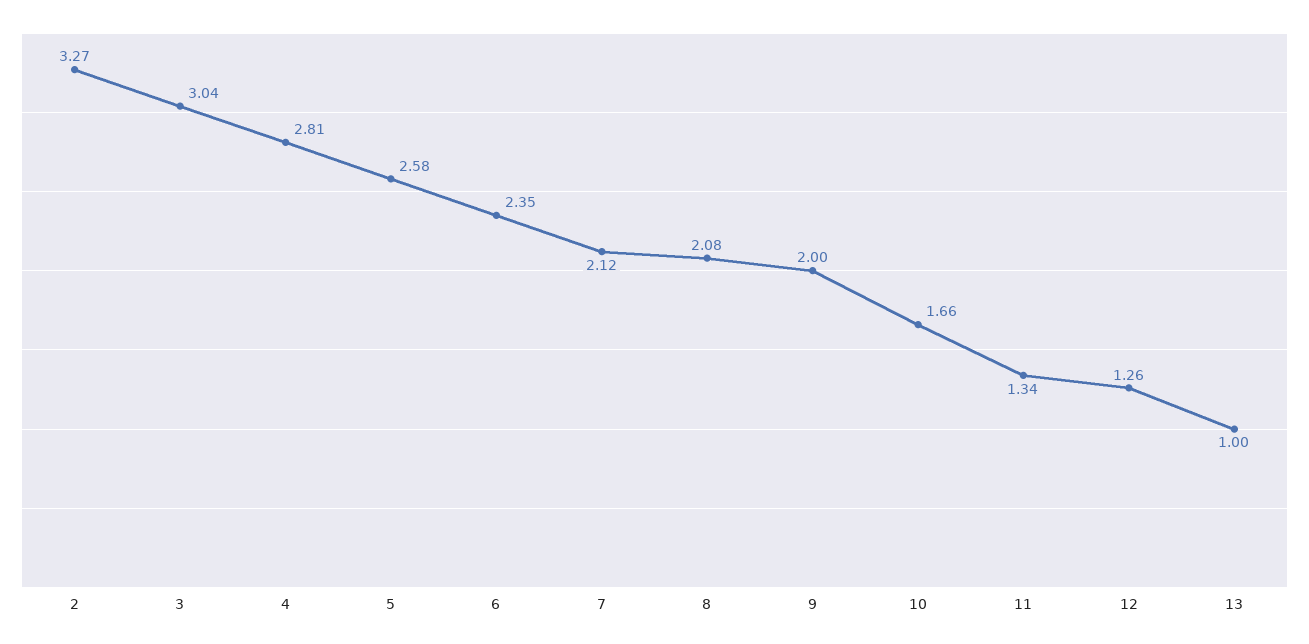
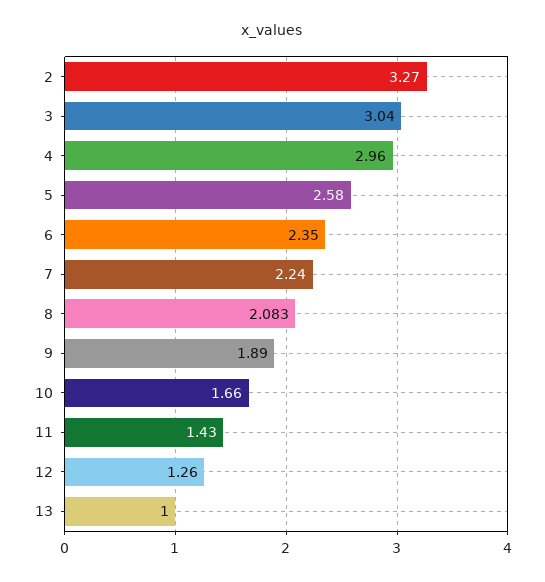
  {
    "2": 3.27,
    "3": 3.04,
-   "4": 2.81,
+   "4": 2.96,
    "5": 2.58,
    "6": 2.35,
-   "7": 2.12,
+   "7": 2.24,
    "8": 2.083,
-   "9": 2,
+   "9": 1.89,
    "10": 1.66,
-   "11": 1.34,
+   "11": 1.43,
    "12": 1.26,
    "13": 1
  }

